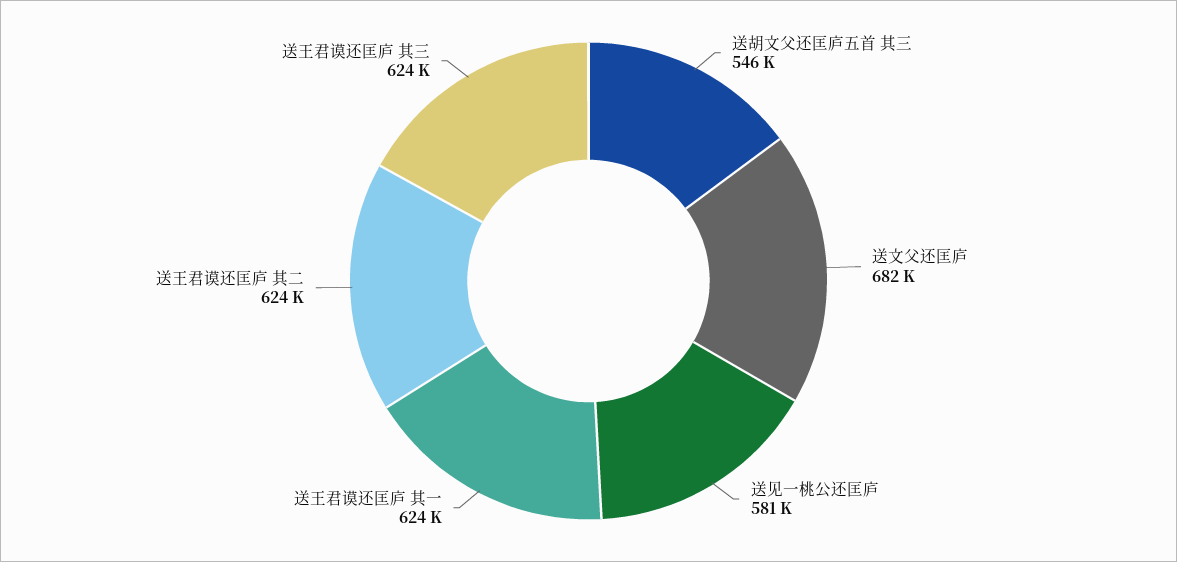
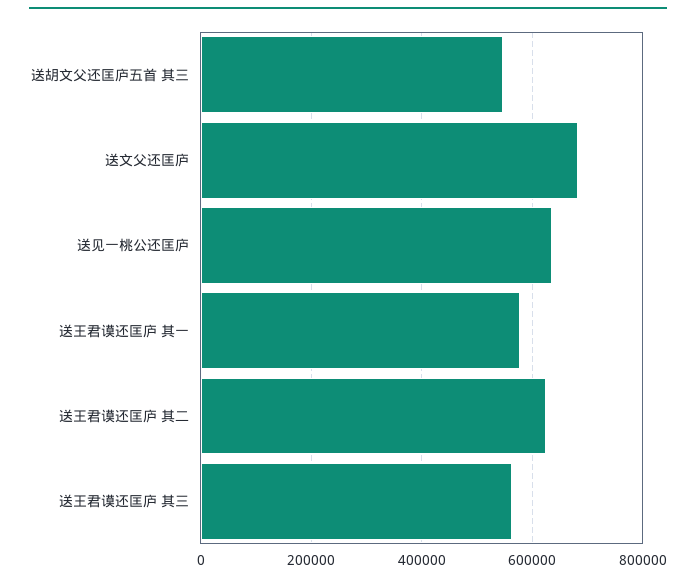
  {
    "送胡文父还匡庐五首 其三": 546000,
    "送文父还匡庐": 682000,
-   "送见一桃公还匡庐": 581000,
+   "送见一桃公还匡庐": 640000,
-   "送王君谟还匡庐 其一": 624000,
+   "送王君谟还匡庐 其一": 580000,
    "送王君谟还匡庐 其二": 624000,
-   "送王君谟还匡庐 其三": 624000
+   "送王君谟还匡庐 其三": 560000
  }

